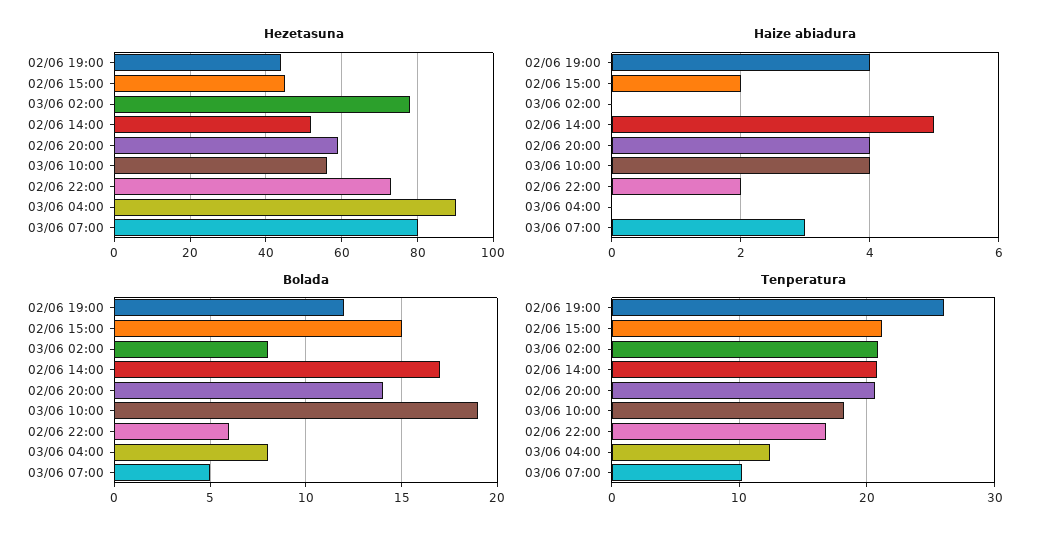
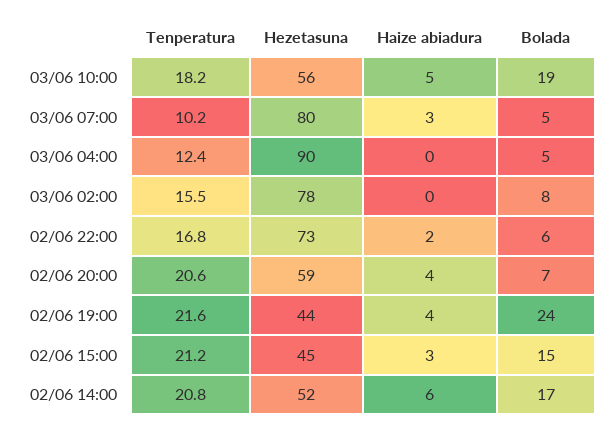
  {
    "Hezetasuna": {
      "02/06 19:00": 44,
      "02/06 15:00": 45,
      "03/06 02:00": 78,
      "02/06 14:00": 52,
      "02/06 20:00": 59,
      "03/06 10:00": 56,
      "02/06 22:00": 73,
      "03/06 04:00": 90,
      "03/06 07:00": 80
    },
    "Haize abiadura": {
      "02/06 19:00": 4,
-     "02/06 15:00": 2,
+     "02/06 15:00": 3,
      "03/06 02:00": 0,
-     "02/06 14:00": 5,
+     "02/06 14:00": 6,
      "02/06 20:00": 4,
-     "03/06 10:00": 4,
+     "03/06 10:00": 5,
      "02/06 22:00": 2,
      "03/06 04:00": 0,
      "03/06 07:00": 3
    },
    "Bolada": {
-     "02/06 19:00": 12,
+     "02/06 19:00": 24,
      "02/06 15:00": 15,
      "03/06 02:00": 8,
      "02/06 14:00": 17,
-     "02/06 20:00": 14,
+     "02/06 20:00": 7,
      "03/06 10:00": 19,
      "02/06 22:00": 6,
-     "03/06 04:00": 8,
+     "03/06 04:00": 5,
      "03/06 07:00": 5
    },
    "Tenperatura": {
-     "02/06 19:00": 26,
+     "02/06 19:00": 21.6,
      "02/06 15:00": 21.2,
-     "03/06 02:00": 21,
+     "03/06 02:00": 15.5,
      "02/06 14:00": 20.8,
      "02/06 20:00": 20.6,
      "03/06 10:00": 18.2,
      "02/06 22:00": 16.8,
      "03/06 04:00": 12.4,
      "03/06 07:00": 10.2
    }
  }

